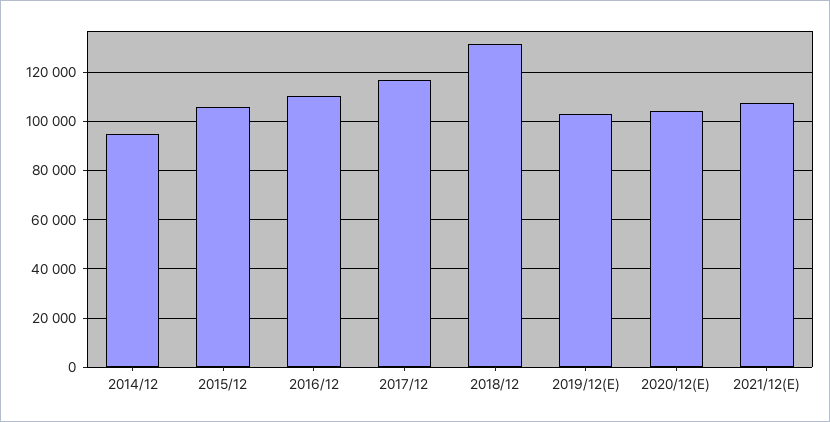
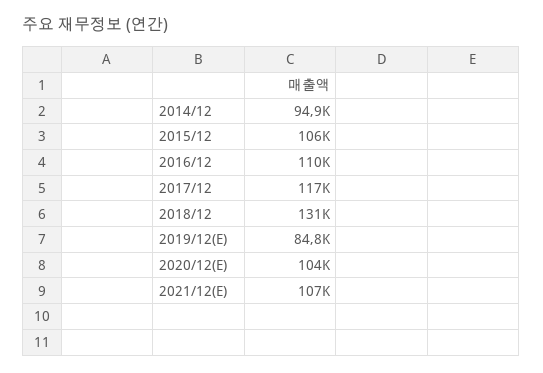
  {
    "2014/12": 94900,
    "2015/12": 106000,
    "2016/12": 110000,
    "2017/12": 117000,
    "2018/12": 131000,
-   "2019/12(E)": 102500,
+   "2019/12(E)": 84800,
    "2020/12(E)": 104000,
    "2021/12(E)": 107000
  }

